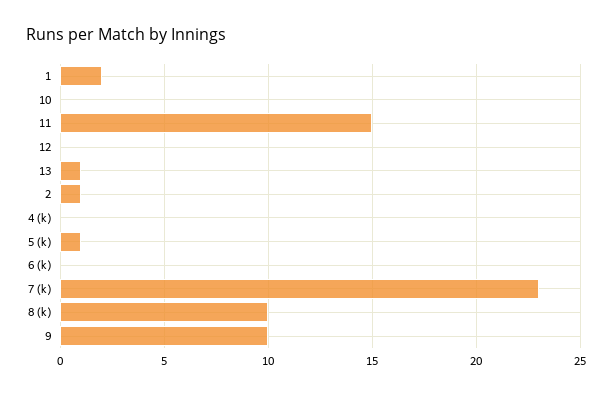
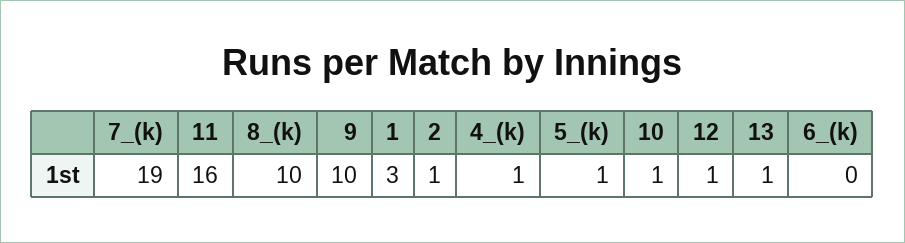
  {
-   "1": 2,
+   "1": 3,
-   "10": 0,
+   "10": 1,
-   "11": 15,
+   "11": 16,
-   "12": 0,
+   "12": 1,
    "13": 1,
    "2": 1,
-   "4 (k)": 0,
+   "4 (k)": 1,
    "5 (k)": 1,
    "6 (k)": 0,
-   "7 (k)": 23,
+   "7 (k)": 19,
    "8 (k)": 10,
    "9": 10
  }

